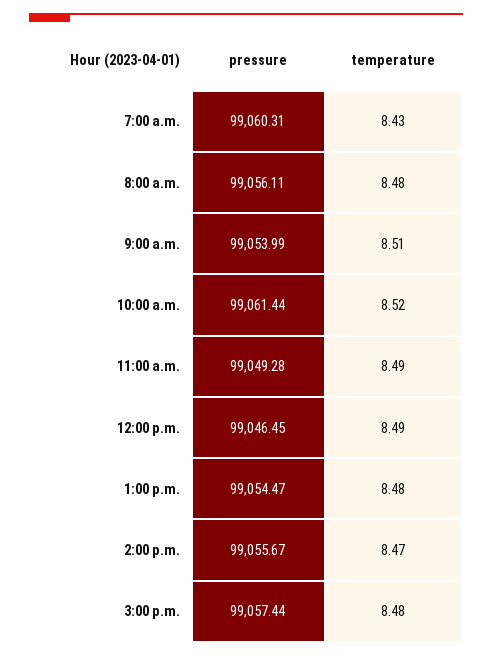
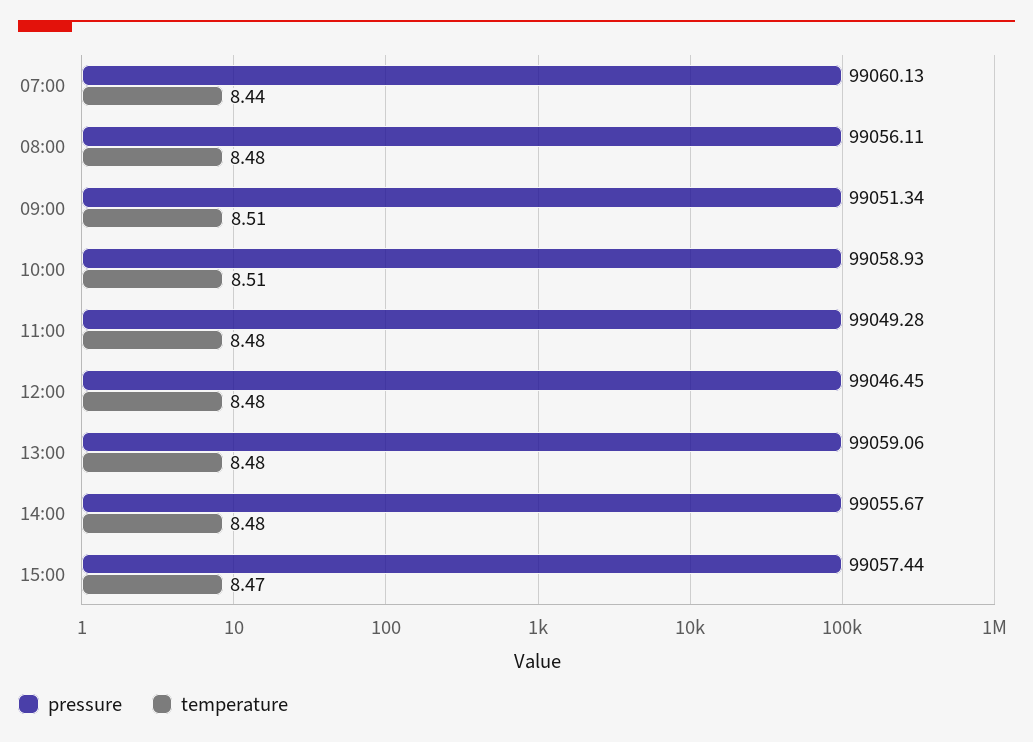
  {
    "pressure": {
-     "7:00 a.m.": 99060.31,
+     "7:00 a.m.": 99060.13,
      "8:00 a.m.": 99056.11,
-     "9:00 a.m.": 99053.99,
+     "9:00 a.m.": 99051.34,
-     "10:00 a.m.": 99061.44,
+     "10:00 a.m.": 99058.93,
      "11:00 a.m.": 99049.28,
      "12:00 p.m.": 99046.45,
-     "1:00 p.m.": 99054.47,
+     "1:00 p.m.": 99059.06,
      "2:00 p.m.": 99055.67,
      "3:00 p.m.": 99057.44
    },
    "temperature": {
-     "7:00 a.m.": 8.43,
+     "7:00 a.m.": 8.44,
      "8:00 a.m.": 8.48,
      "9:00 a.m.": 8.51,
-     "10:00 a.m.": 8.52,
+     "10:00 a.m.": 8.51,
-     "11:00 a.m.": 8.49,
+     "11:00 a.m.": 8.48,
-     "12:00 p.m.": 8.49,
+     "12:00 p.m.": 8.48,
      "1:00 p.m.": 8.48,
-     "2:00 p.m.": 8.47,
+     "2:00 p.m.": 8.48,
-     "3:00 p.m.": 8.48
+     "3:00 p.m.": 8.47
    }
  }

